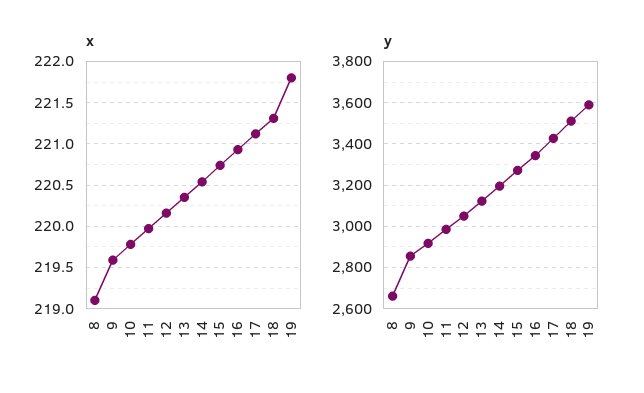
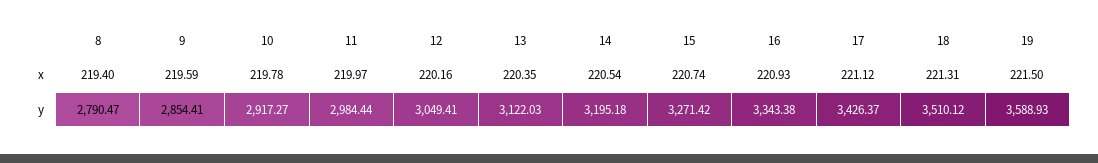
  {
    "x": {
-     "8": 219.1,
+     "8": 219.4,
      "9": 219.59,
      "10": 219.78,
      "11": 219.97,
      "12": 220.16,
      "13": 220.35,
      "14": 220.54,
      "15": 220.74,
      "16": 220.93,
      "17": 221.12,
      "18": 221.31,
-     "19": 221.8
+     "19": 221.5
    },
    "y": {
-     "8": 2650,
+     "8": 2790.47,
      "9": 2854.41,
      "10": 2917.27,
      "11": 2984.44,
      "12": 3049.41,
      "13": 3122.03,
      "14": 3195.18,
      "15": 3271.42,
      "16": 3343.38,
      "17": 3426.37,
      "18": 3510.12,
      "19": 3588.93
    }
  }

